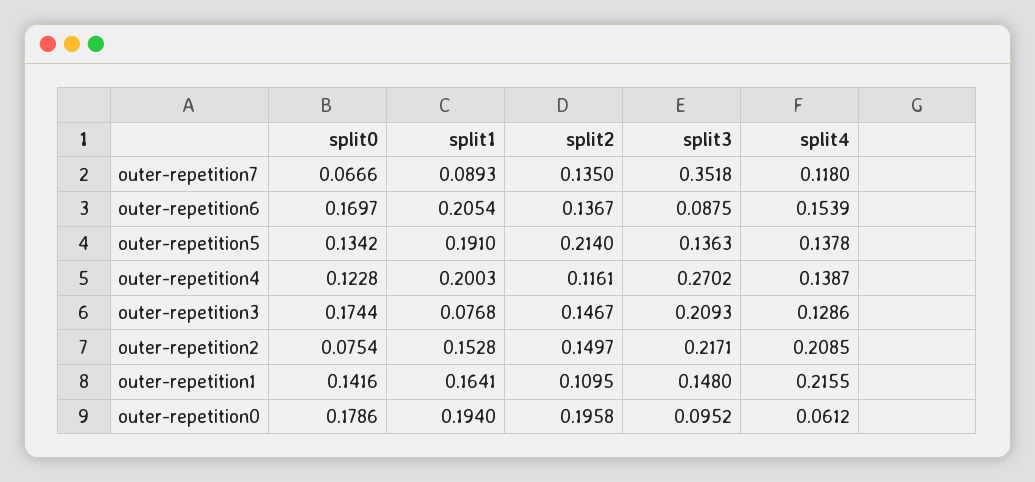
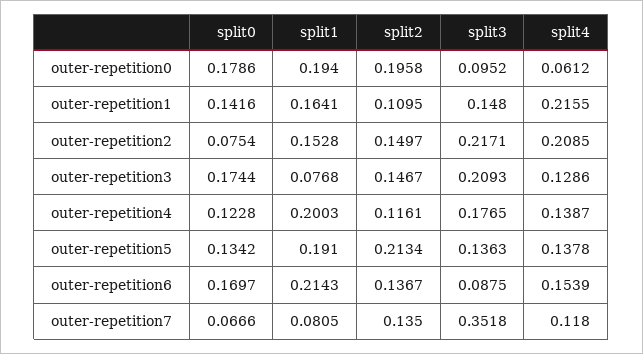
  {
    "split0": {
      "outer-repetition7": 0.0666,
      "outer-repetition6": 0.1697,
      "outer-repetition5": 0.1342,
      "outer-repetition4": 0.1228,
      "outer-repetition3": 0.1744,
      "outer-repetition2": 0.0754,
      "outer-repetition1": 0.1416,
      "outer-repetition0": 0.1786
    },
    "split1": {
-     "outer-repetition7": 0.0893,
+     "outer-repetition7": 0.0805,
-     "outer-repetition6": 0.2054,
+     "outer-repetition6": 0.2143,
      "outer-repetition5": 0.191,
      "outer-repetition4": 0.2003,
      "outer-repetition3": 0.0768,
      "outer-repetition2": 0.1528,
      "outer-repetition1": 0.1641,
      "outer-repetition0": 0.194
    },
    "split2": {
      "outer-repetition7": 0.135,
      "outer-repetition6": 0.1367,
-     "outer-repetition5": 0.214,
+     "outer-repetition5": 0.2134,
      "outer-repetition4": 0.1161,
      "outer-repetition3": 0.1467,
      "outer-repetition2": 0.1497,
      "outer-repetition1": 0.1095,
      "outer-repetition0": 0.1958
    },
    "split3": {
      "outer-repetition7": 0.3518,
      "outer-repetition6": 0.0875,
      "outer-repetition5": 0.1363,
-     "outer-repetition4": 0.2702,
+     "outer-repetition4": 0.1765,
      "outer-repetition3": 0.2093,
      "outer-repetition2": 0.2171,
      "outer-repetition1": 0.148,
      "outer-repetition0": 0.0952
    },
    "split4": {
      "outer-repetition7": 0.118,
      "outer-repetition6": 0.1539,
      "outer-repetition5": 0.1378,
      "outer-repetition4": 0.1387,
      "outer-repetition3": 0.1286,
      "outer-repetition2": 0.2085,
      "outer-repetition1": 0.2155,
      "outer-repetition0": 0.0612
    }
  }

